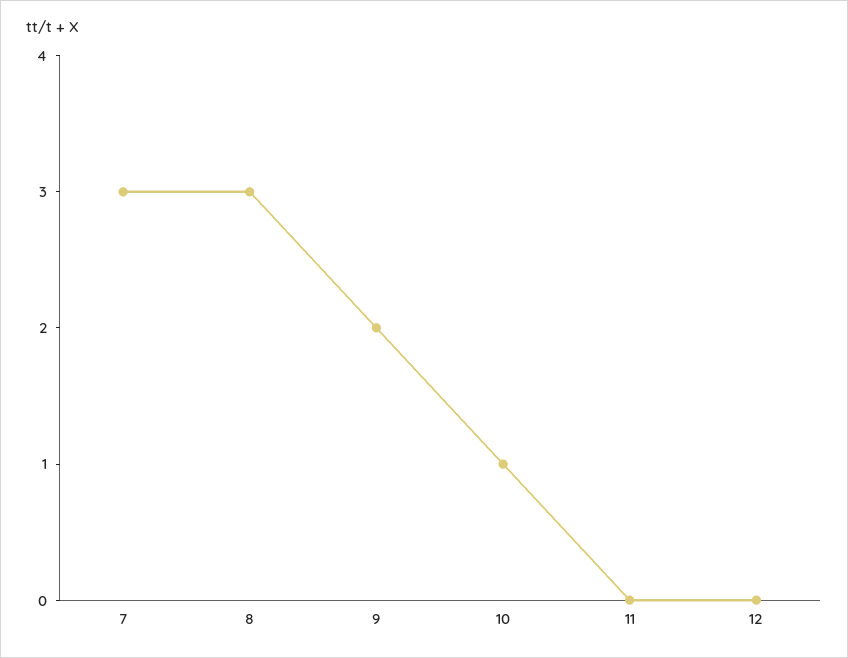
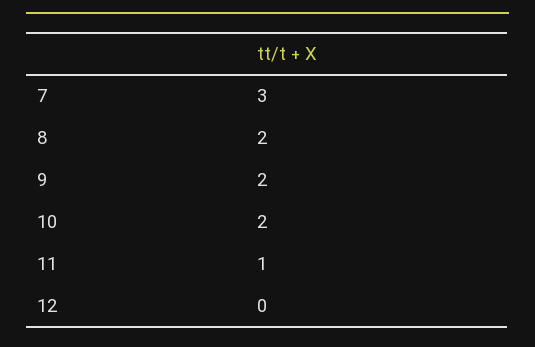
  {
    "7": 3,
-   "8": 3,
+   "8": 2,
    "9": 2,
-   "10": 1,
+   "10": 2,
-   "11": 0,
+   "11": 1,
    "12": 0
  }

